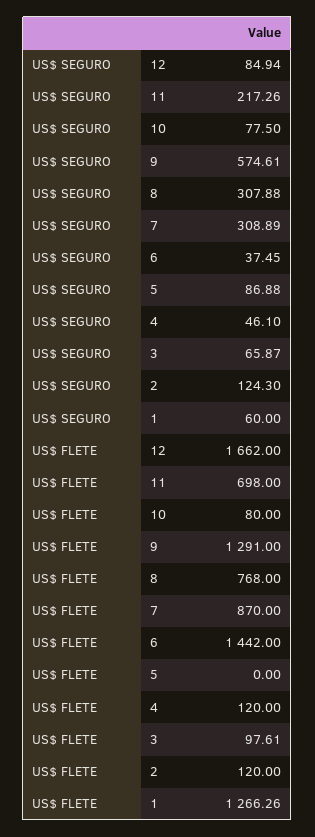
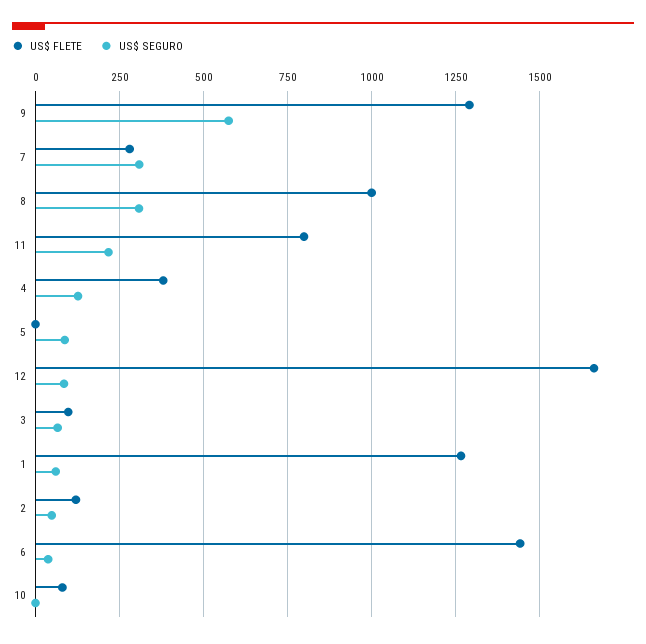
  {
    "US$ SEGURO": {
      "12": 84.94,
      "11": 217.26,
-     "10": 77.5,
+     "10": 0,
      "9": 574.61,
      "8": 307.88,
      "7": 308.89,
      "6": 37.45,
      "5": 86.88,
-     "4": 46.1,
+     "4": 125,
      "3": 65.87,
-     "2": 124.3,
+     "2": 50,
      "1": 60
    },
    "US$ FLETE": {
      "12": 1662,
-     "11": 698,
+     "11": 800,
      "10": 80,
      "9": 1291,
-     "8": 768,
+     "8": 1000,
-     "7": 870,
+     "7": 275,
      "6": 1442,
      "5": 0,
-     "4": 120,
+     "4": 375,
      "3": 97.61,
      "2": 120,
      "1": 1266.26
    }
  }

